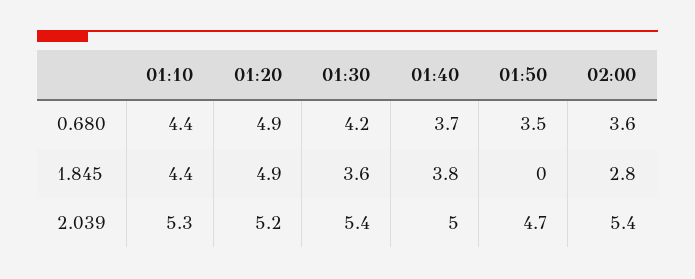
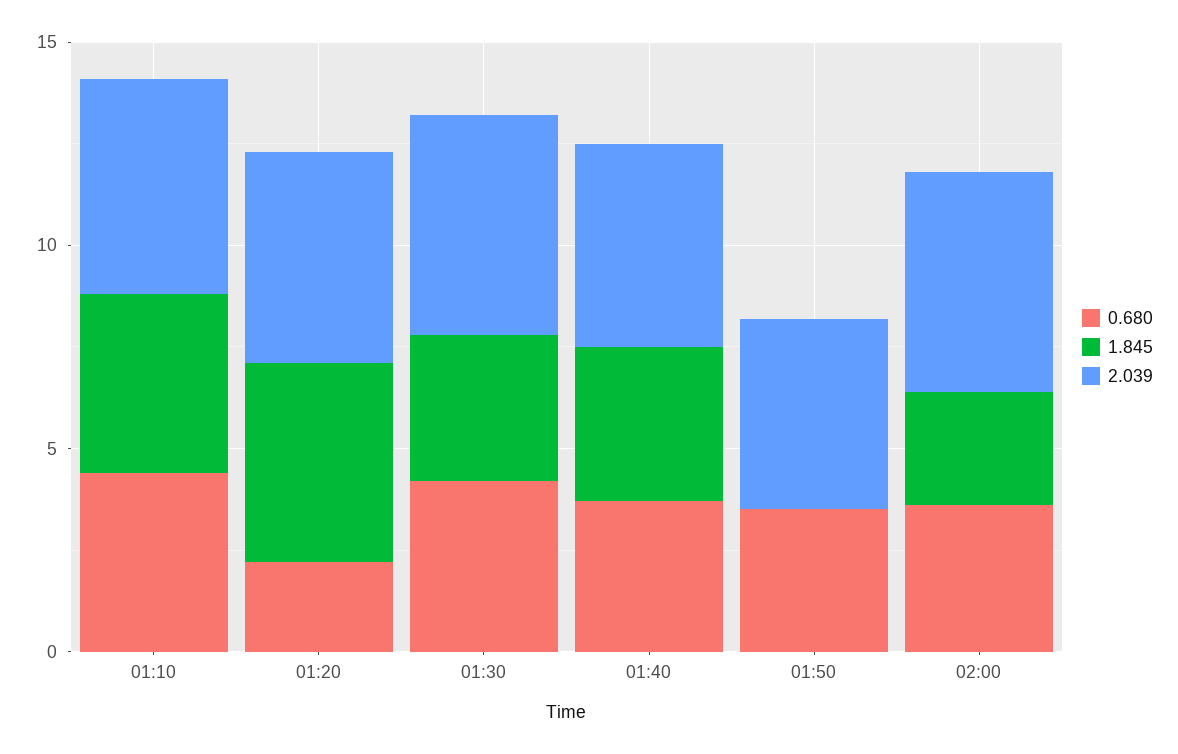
  {
    "0.680": {
      "01:10": 4.4,
-     "01:20": 4.9,
+     "01:20": 2,
      "01:30": 4.2,
      "01:40": 3.7,
      "01:50": 3.5,
      "02:00": 3.6
    },
    "1.845": {
      "01:10": 4.4,
      "01:20": 4.9,
      "01:30": 3.6,
      "01:40": 3.8,
      "01:50": 0,
      "02:00": 2.8
    },
    "2.039": {
      "01:10": 5.3,
      "01:20": 5.2,
      "01:30": 5.4,
      "01:40": 5,
      "01:50": 4.7,
      "02:00": 5.4
    }
  }

